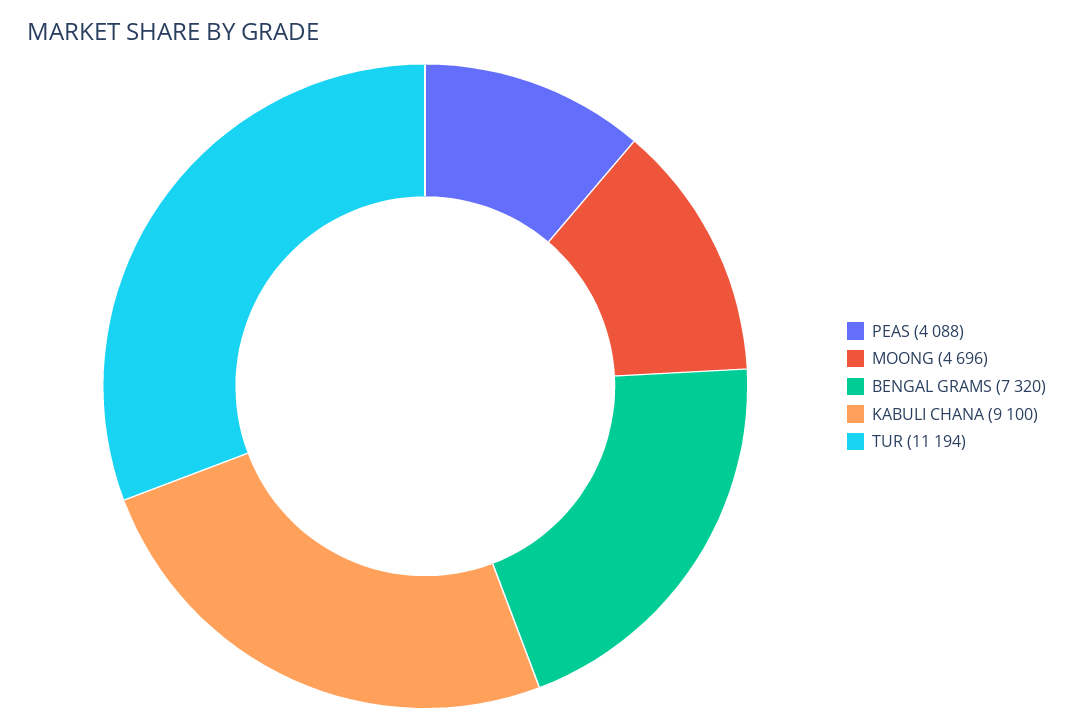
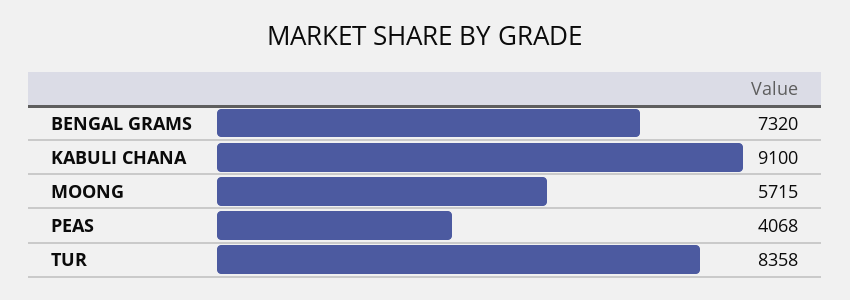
  {
-   "PEAS": 4088,
+   "PEAS": 4068,
-   "MOONG": 4696,
+   "MOONG": 5715,
    "BENGAL GRAMS": 7320,
    "KABULI CHANA": 9100,
-   "TUR": 11194
+   "TUR": 8358
  }

